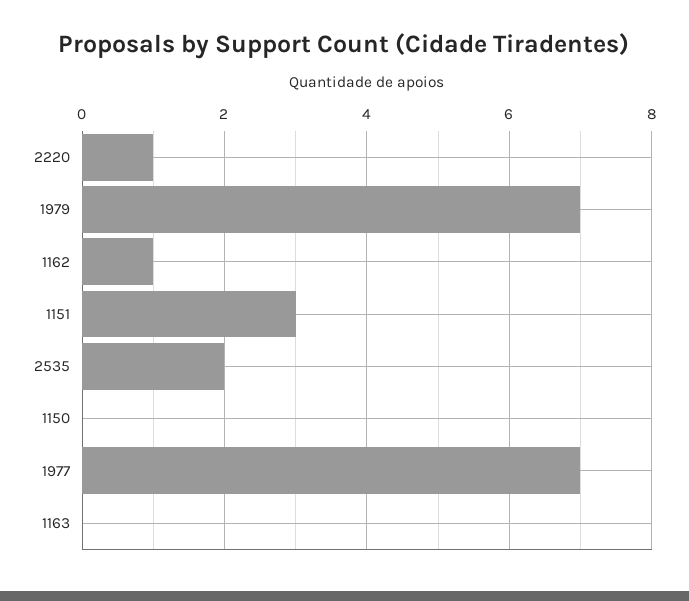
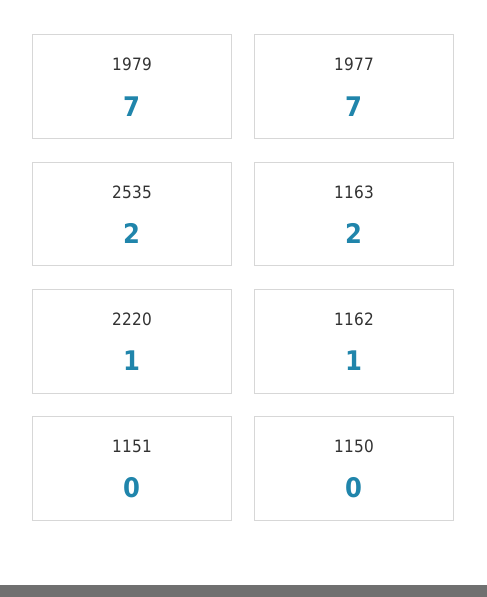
  {
    "2220": 1,
    "1979": 7,
    "1162": 1,
-   "1151": 3,
+   "1151": 0,
    "2535": 2,
    "1150": 0,
    "1977": 7,
-   "1163": 0
+   "1163": 2
  }

